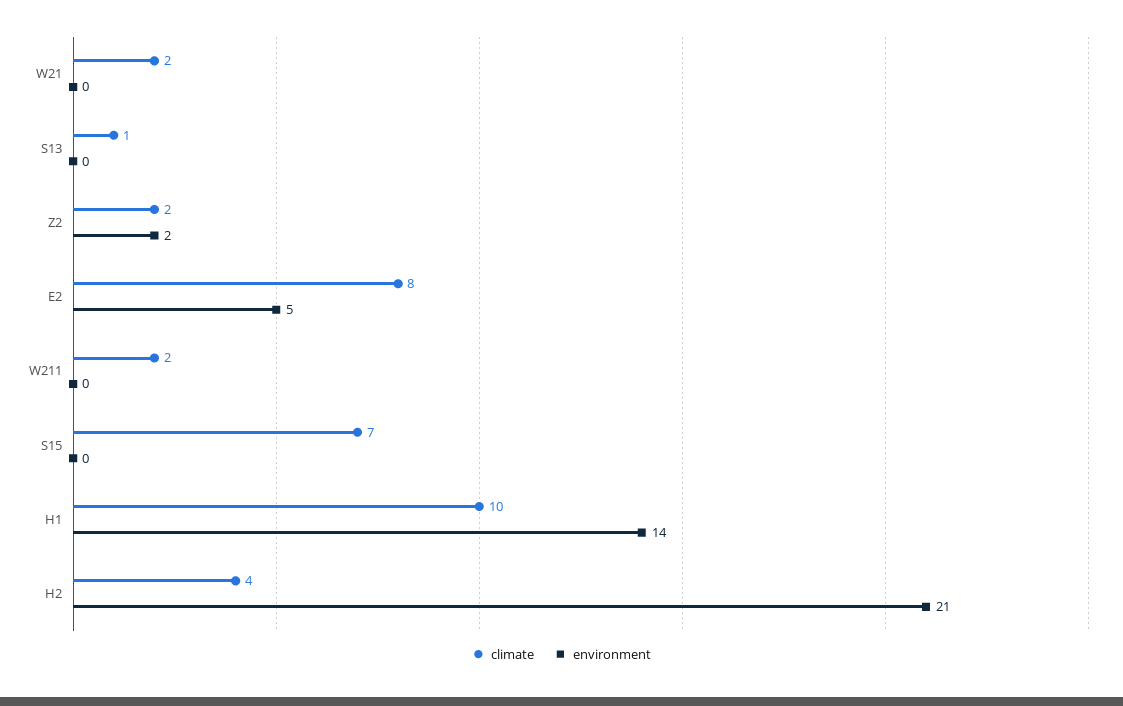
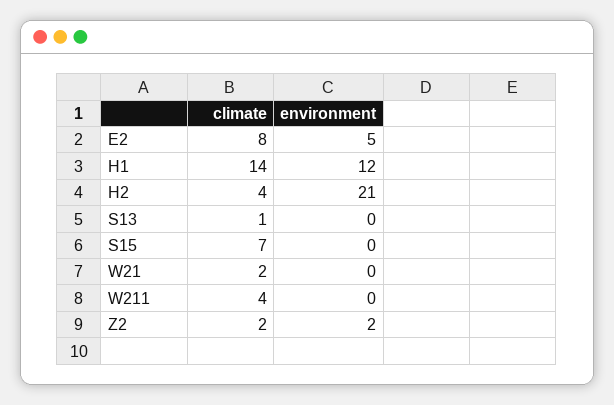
  {
    "climate": {
      "W21": 2,
      "S13": 1,
      "Z2": 2,
      "E2": 8,
-     "W211": 2,
+     "W211": 4,
      "S15": 7,
-     "H1": 10,
+     "H1": 14,
      "H2": 4
    },
    "environment": {
      "W21": 0,
      "S13": 0,
      "Z2": 2,
      "E2": 5,
      "W211": 0,
      "S15": 0,
-     "H1": 14,
+     "H1": 12,
      "H2": 21
    }
  }

